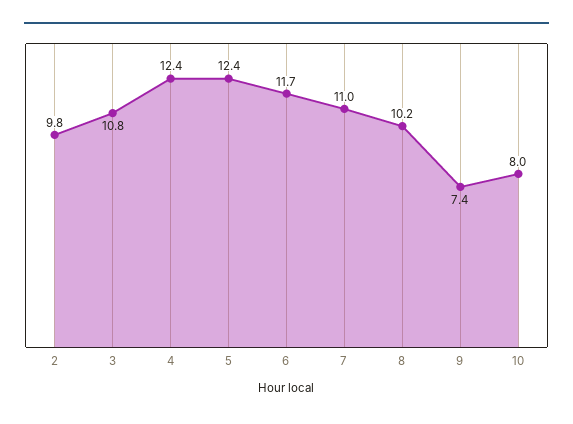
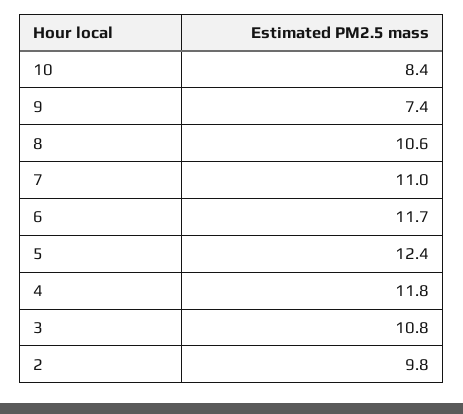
  {
    "2": 9.8,
    "3": 10.8,
-   "4": 12.4,
+   "4": 11.8,
    "5": 12.4,
    "6": 11.7,
    "7": 11,
-   "8": 10.2,
+   "8": 10.6,
    "9": 7.4,
-   "10": 8
+   "10": 8.4
  }

